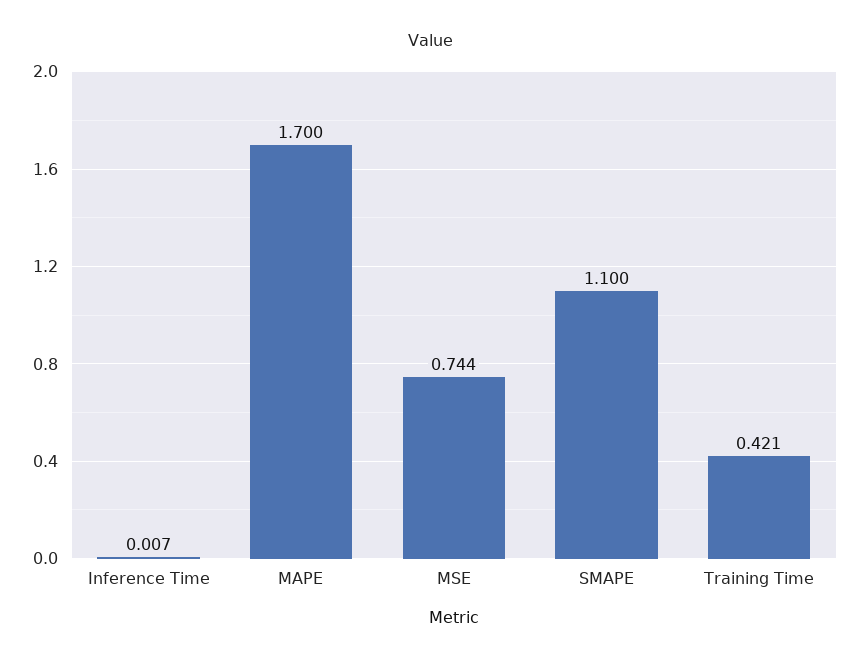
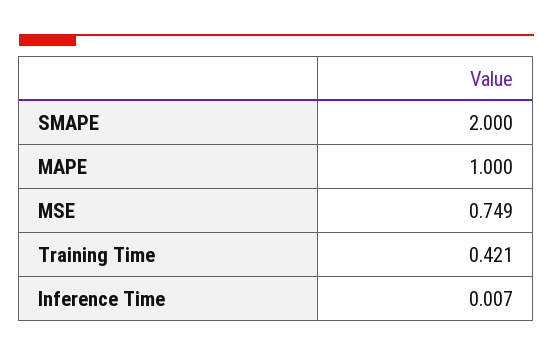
  {
    "Inference Time": 0.007,
-   "MAPE": 1.7,
+   "MAPE": 1,
-   "MSE": 0.744,
+   "MSE": 0.749,
-   "SMAPE": 1.1,
+   "SMAPE": 2,
    "Training Time": 0.421
  }

